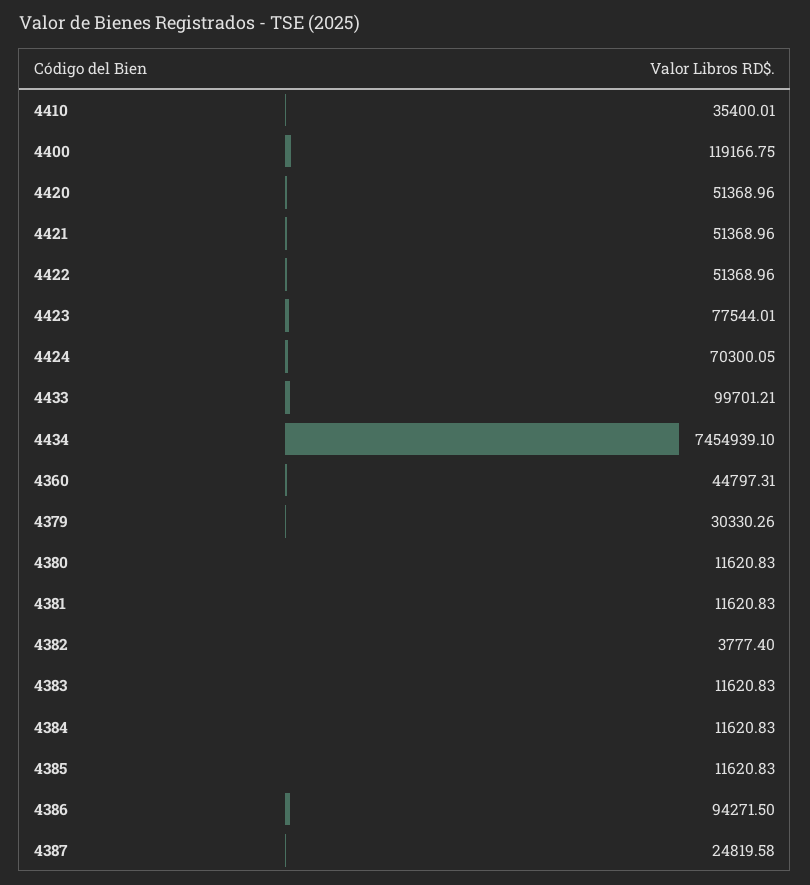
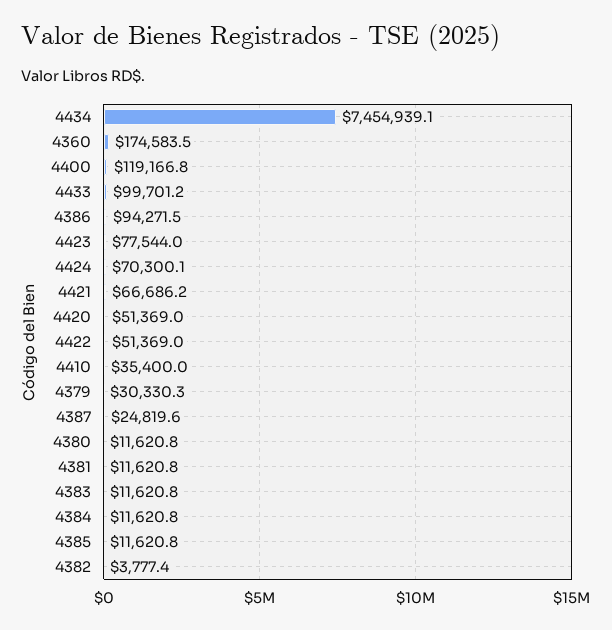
  {
    "4410": 35400.01,
    "4400": 119166.75,
    "4420": 51368.96,
-   "4421": 51368.96,
+   "4421": 66686.2,
    "4422": 51368.96,
    "4423": 77544.01,
    "4424": 70300.05,
    "4433": 99701.21,
    "4434": 7454939.1,
-   "4360": 44797.31,
+   "4360": 174583.5,
    "4379": 30330.26,
    "4380": 11620.83,
    "4381": 11620.83,
    "4382": 3777.4,
    "4383": 11620.83,
    "4384": 11620.83,
    "4385": 11620.83,
    "4386": 94271.5,
    "4387": 24819.58
  }

